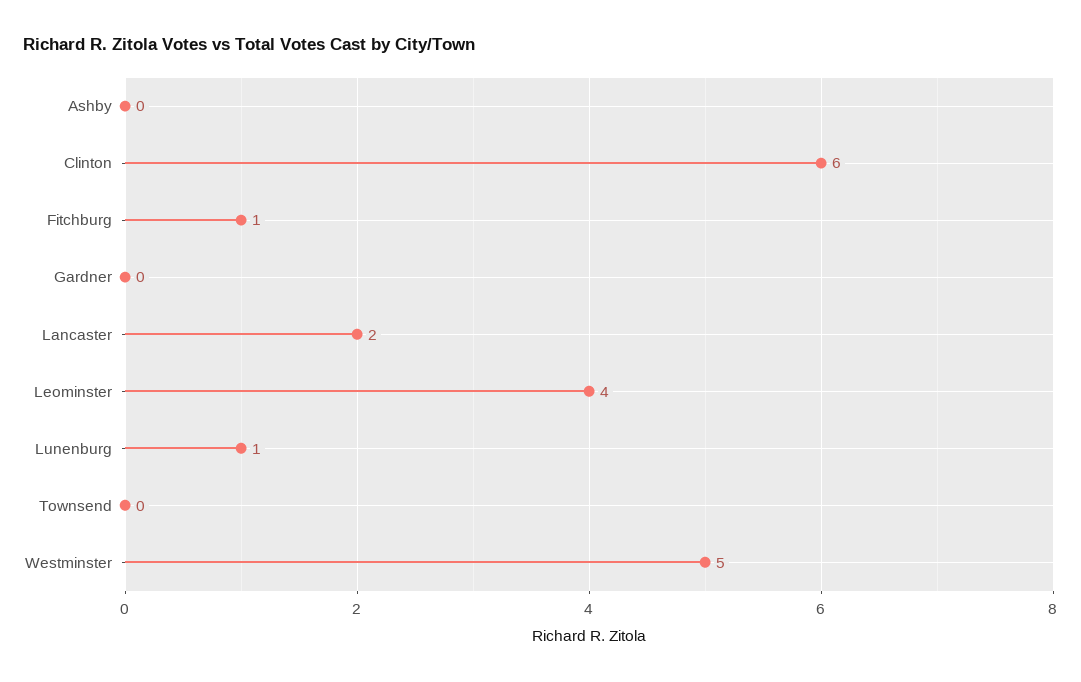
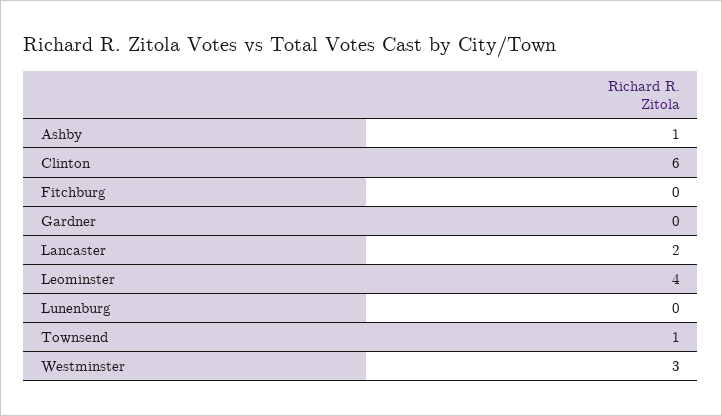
  {
-   "Ashby": 0,
+   "Ashby": 1,
    "Clinton": 6,
-   "Fitchburg": 1,
+   "Fitchburg": 0,
    "Gardner": 0,
    "Lancaster": 2,
    "Leominster": 4,
-   "Lunenburg": 1,
+   "Lunenburg": 0,
-   "Townsend": 0,
+   "Townsend": 1,
-   "Westminster": 5
+   "Westminster": 3
  }

